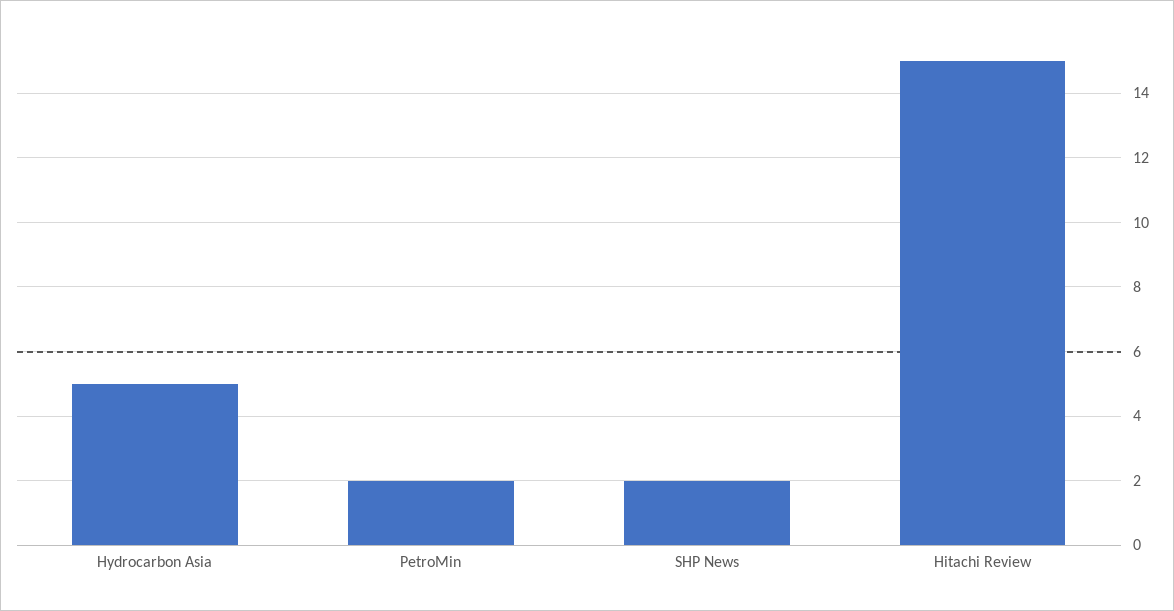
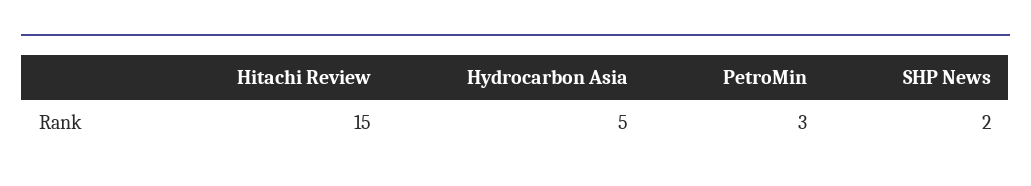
  {
    "Hydrocarbon Asia": 5,
-   "PetroMin": 2,
+   "PetroMin": 3,
    "SHP News": 2,
    "Hitachi Review": 15
  }

